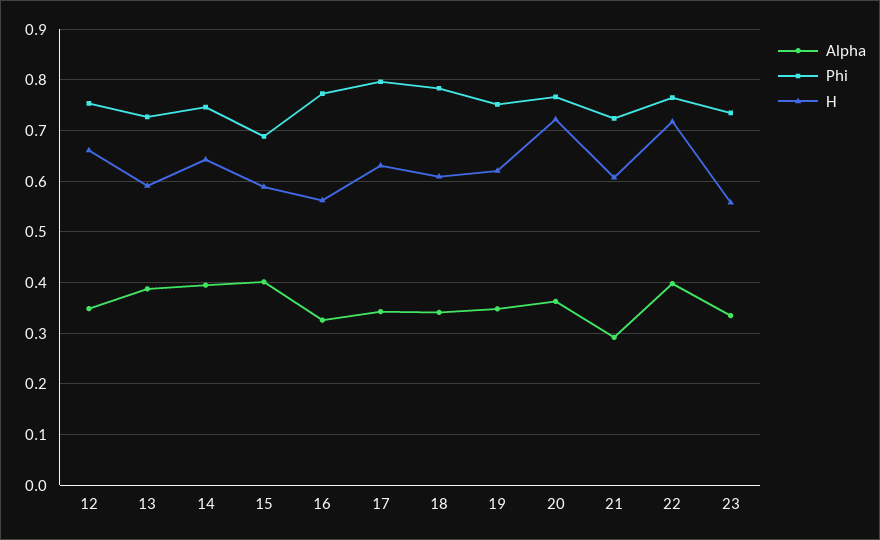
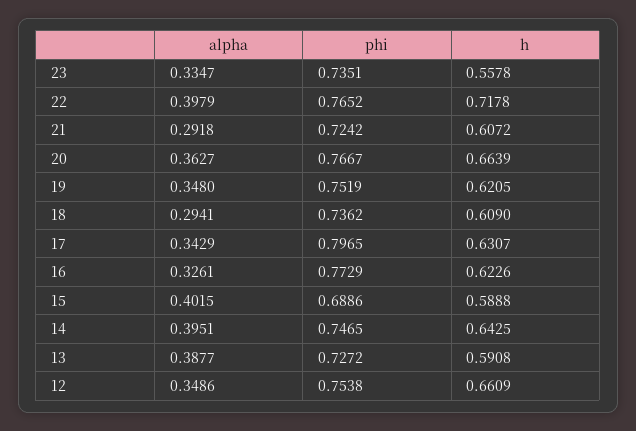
  {
    "Alpha": {
      "12": 0.3486,
      "13": 0.3877,
      "14": 0.3951,
      "15": 0.4015,
      "16": 0.3261,
      "17": 0.3429,
-     "18": 0.34,
+     "18": 0.2941,
      "19": 0.348,
      "20": 0.3627,
      "21": 0.2918,
      "22": 0.3979,
      "23": 0.3347
    },
    "Phi": {
      "12": 0.7538,
      "13": 0.7272,
      "14": 0.7465,
      "15": 0.6886,
      "16": 0.7729,
      "17": 0.7965,
-     "18": 0.78,
+     "18": 0.7362,
      "19": 0.7519,
      "20": 0.7667,
      "21": 0.7242,
      "22": 0.7652,
      "23": 0.7351
    },
    "H": {
      "12": 0.6609,
      "13": 0.5908,
      "14": 0.6425,
      "15": 0.5888,
-     "16": 0.56,
+     "16": 0.6226,
      "17": 0.6307,
      "18": 0.609,
      "19": 0.6205,
-     "20": 0.72,
+     "20": 0.6639,
      "21": 0.6072,
      "22": 0.7178,
      "23": 0.5578
    }
  }

